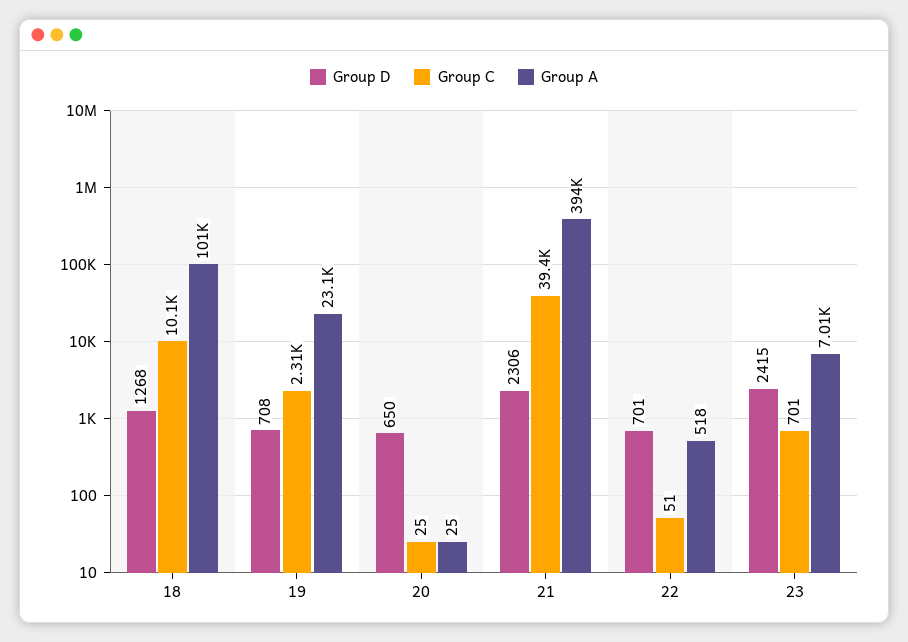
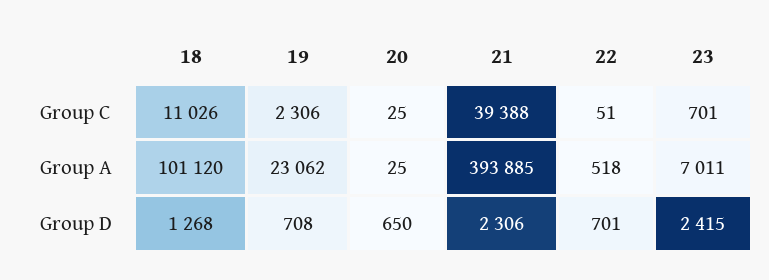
  {
    "Group D": {
      "18": 1268,
      "19": 708,
      "20": 650,
      "21": 2306,
      "22": 701,
      "23": 2415
    },
    "Group C": {
-     "18": 10100,
+     "18": 11026,
      "19": 2306,
      "20": 25,
      "21": 39388,
      "22": 51,
      "23": 701
    },
    "Group A": {
      "18": 101120,
      "19": 23062,
      "20": 25,
      "21": 393885,
      "22": 518,
      "23": 7011
    }
  }

